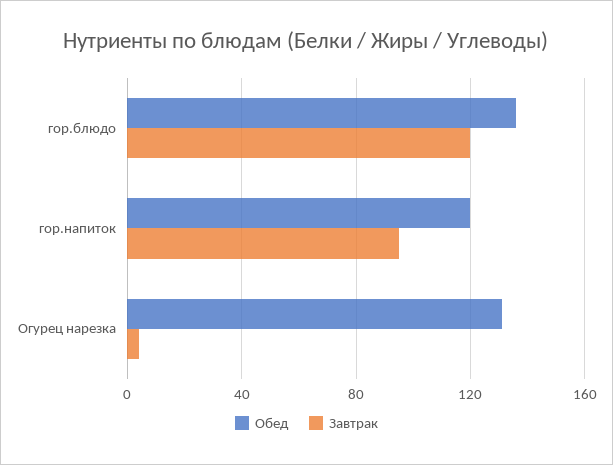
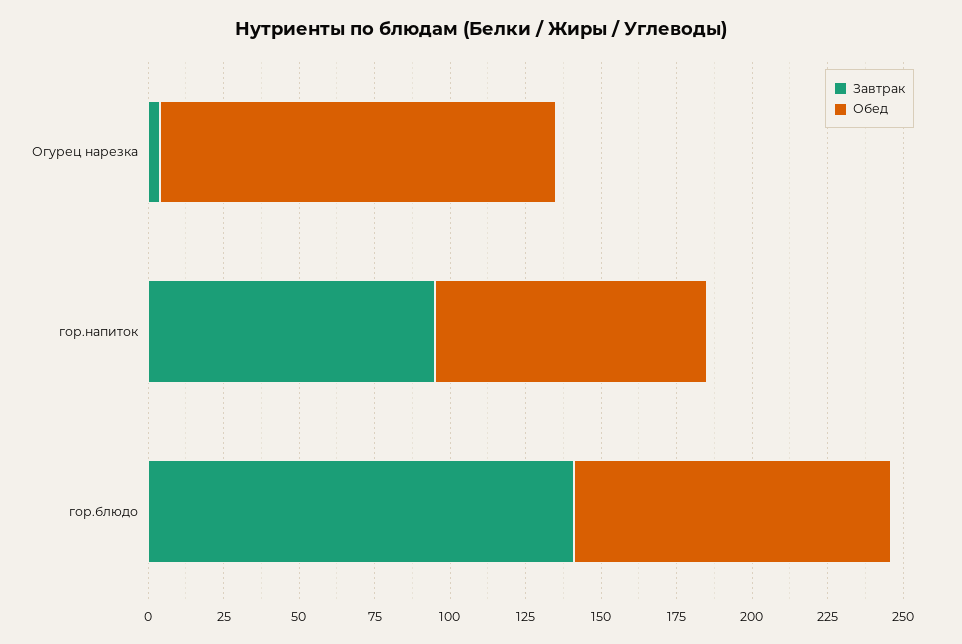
  {
    "Обед": {
-     "гор.блюдо": 135,
+     "гор.блюдо": 105,
-     "гор.напиток": 120,
+     "гор.напиток": 90,
      "Огурец нарезка": 130
    },
    "Завтрак": {
-     "гор.блюдо": 120,
+     "гор.блюдо": 140,
      "гор.напиток": 95,
      "Огурец нарезка": 5
    }
  }

